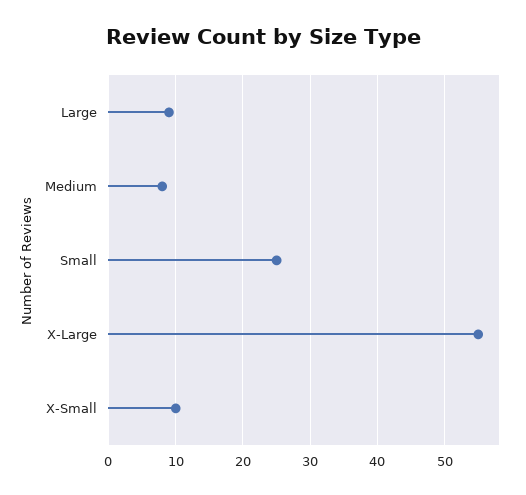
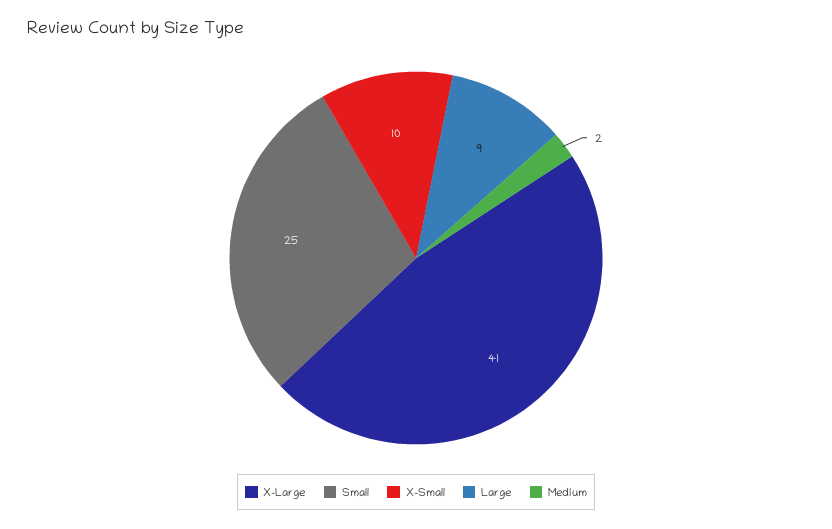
  {
    "Large": 9,
-   "Medium": 8,
+   "Medium": 2,
    "Small": 25,
-   "X-Large": 55,
+   "X-Large": 41,
    "X-Small": 10
  }

